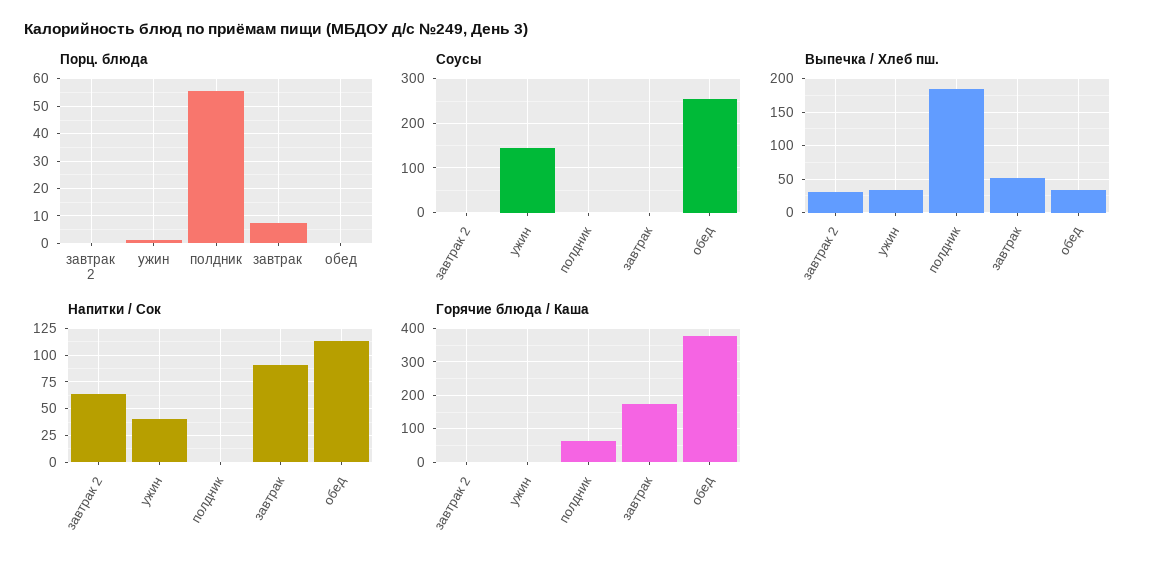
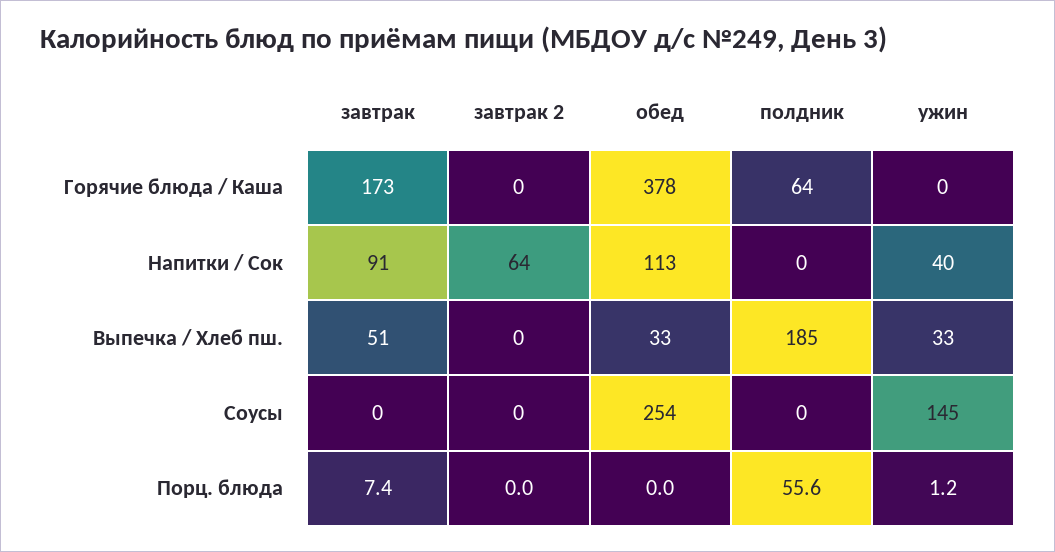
  {
    "Порц. блюда": {
      "завтрак 2": 0,
      "ужин": 1.2,
      "полдник": 55.6,
      "завтрак": 7.4,
      "обед": 0
    },
    "Соусы": {
      "завтрак 2": 0,
      "ужин": 145,
      "полдник": 0,
      "завтрак": 0,
      "обед": 254
    },
    "Выпечка / Хлеб пш.": {
-     "завтрак 2": 30,
+     "завтрак 2": 0,
      "ужин": 33,
      "полдник": 185,
      "завтрак": 51,
      "обед": 33
    },
    "Напитки / Сок": {
      "завтрак 2": 64,
      "ужин": 40,
      "полдник": 0,
      "завтрак": 91,
      "обед": 113
    },
    "Горячие блюда / Каша": {
      "завтрак 2": 0,
      "ужин": 0,
      "полдник": 64,
      "завтрак": 173,
      "обед": 378
    }
  }

